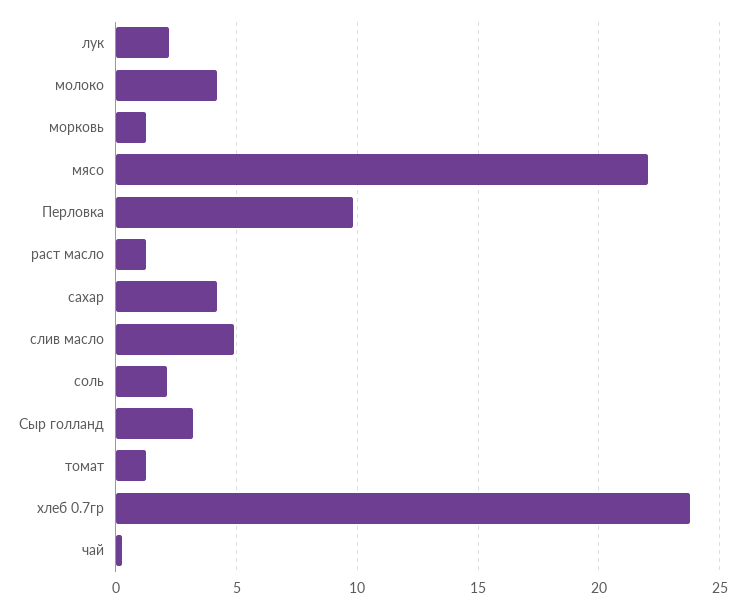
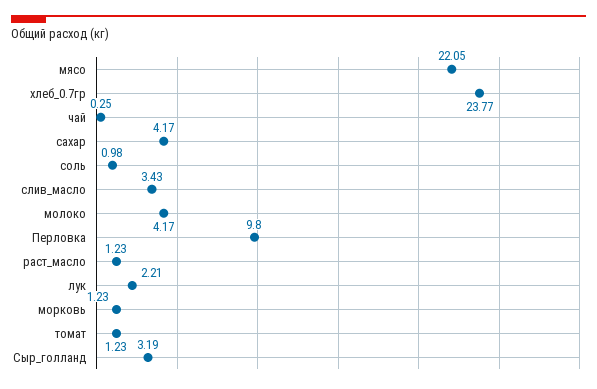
  {
    "лук": 2.21,
    "молоко": 4.17,
    "морковь": 1.23,
    "мясо": 22.05,
    "Перловка": 9.8,
    "раст масло": 1.23,
    "сахар": 4.17,
-   "слив масло": 5,
+   "слив масло": 3.43,
-   "соль": 2,
+   "соль": 0.98,
    "Сыр голланд": 3.19,
    "томат": 1.23,
    "хлеб 0.7гр": 23.77,
    "чай": 0.25
  }

